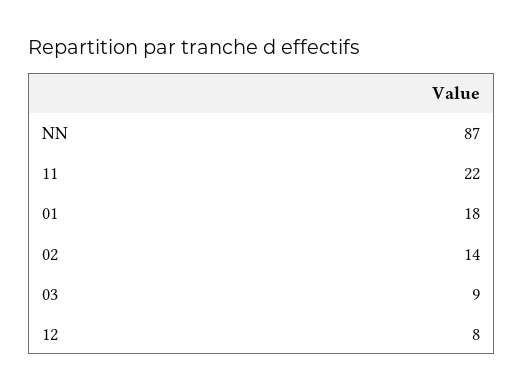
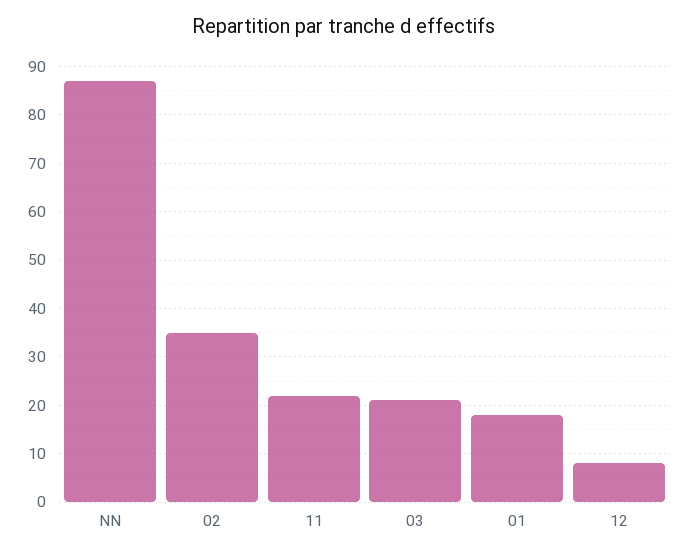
  {
    "NN": 87,
    "11": 22,
    "01": 18,
-   "02": 14,
+   "02": 35,
-   "03": 9,
+   "03": 20,
    "12": 8
  }

